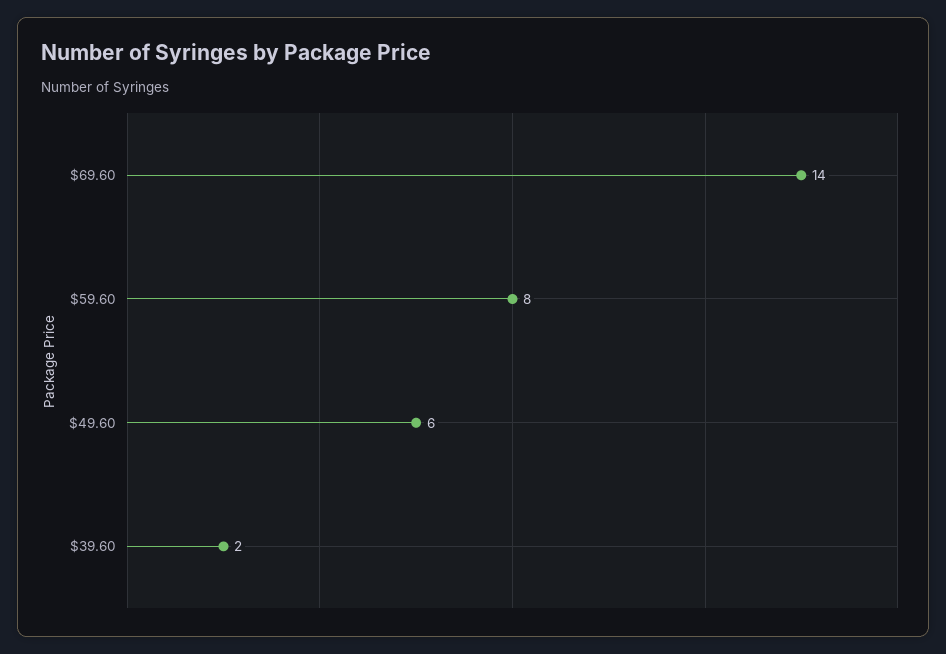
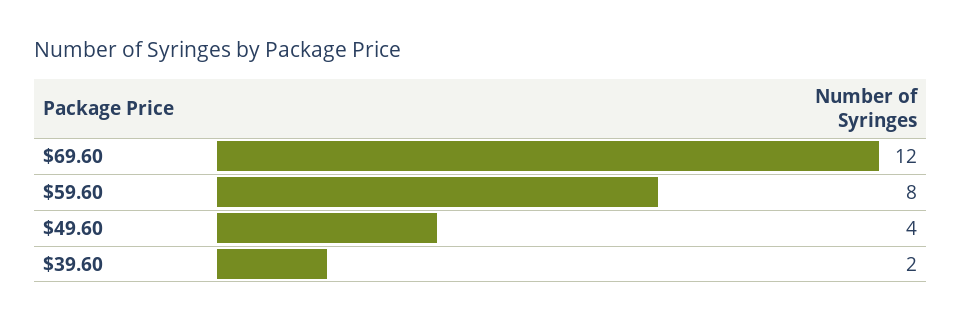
  {
-   "$69.60": 14,
+   "$69.60": 12,
    "$59.60": 8,
-   "$49.60": 6,
+   "$49.60": 4,
    "$39.60": 2
  }

